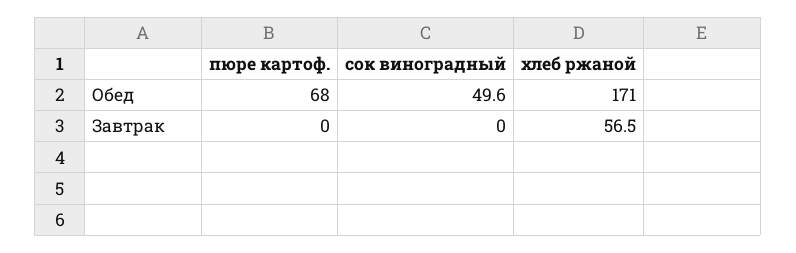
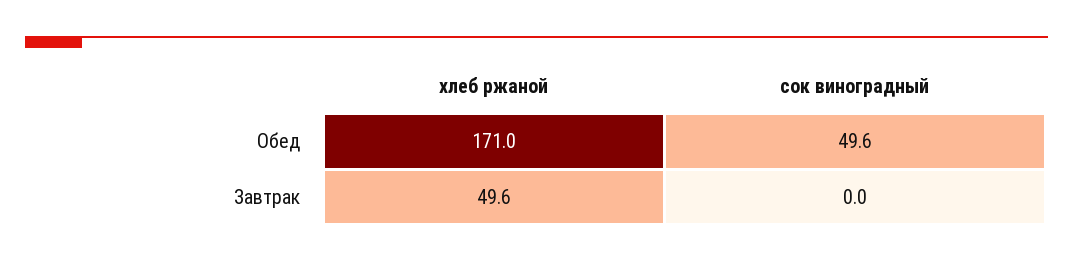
  {
-   "пюре картоф.": {
-     "Обед": 68,
-     "Завтрак": 0
-   },
    "сок виноградный": {
      "Обед": 49.6,
      "Завтрак": 0
    },
    "хлеб ржаной": {
      "Обед": 171,
-     "Завтрак": 56.5
+     "Завтрак": 49.6
    }
  }

